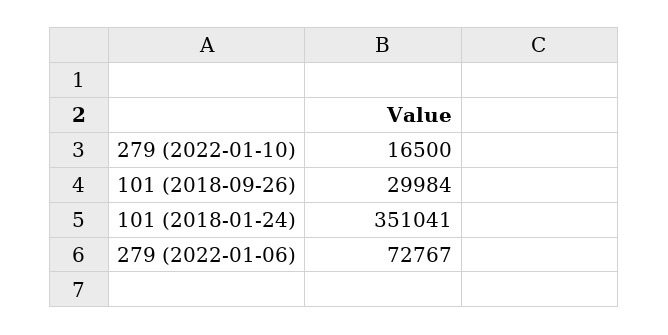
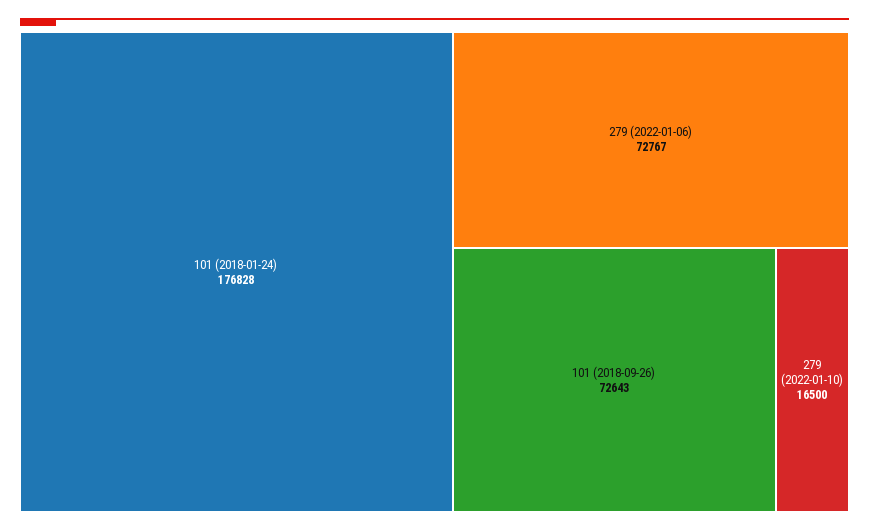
  {
    "279 (2022-01-10)": 16500,
-   "101 (2018-09-26)": 29984,
+   "101 (2018-09-26)": 72643,
-   "101 (2018-01-24)": 351041,
+   "101 (2018-01-24)": 176828,
    "279 (2022-01-06)": 72767
  }

